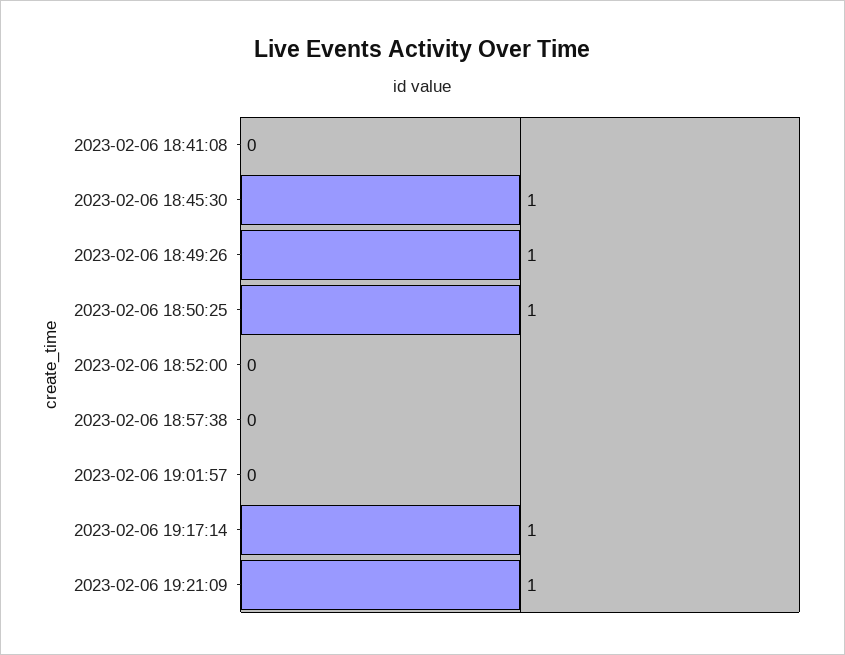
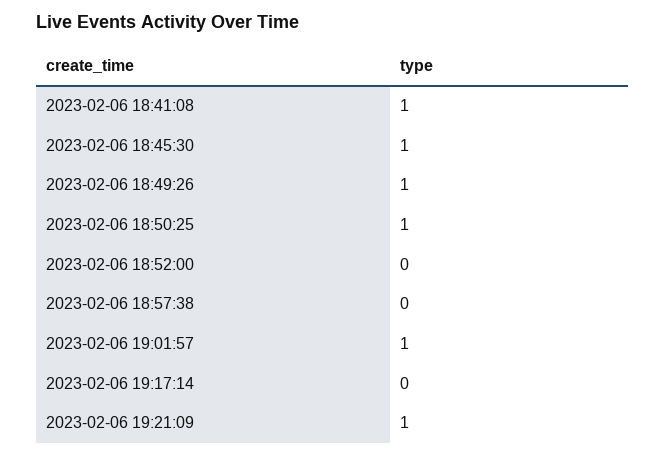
  {
-   "2023-02-06 18:41:08": 0,
+   "2023-02-06 18:41:08": 1,
    "2023-02-06 18:45:30": 1,
    "2023-02-06 18:49:26": 1,
    "2023-02-06 18:50:25": 1,
    "2023-02-06 18:52:00": 0,
    "2023-02-06 18:57:38": 0,
-   "2023-02-06 19:01:57": 0,
+   "2023-02-06 19:01:57": 1,
-   "2023-02-06 19:17:14": 1,
+   "2023-02-06 19:17:14": 0,
    "2023-02-06 19:21:09": 1
  }

